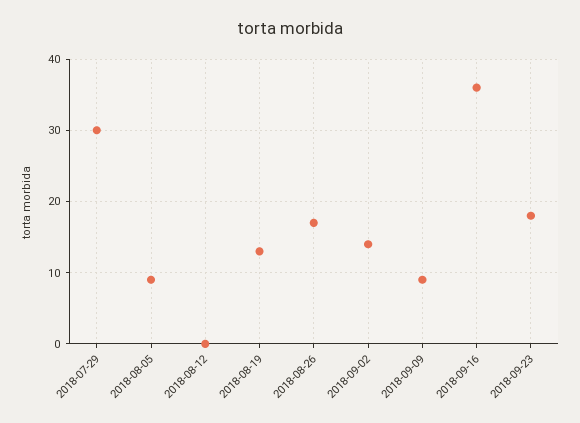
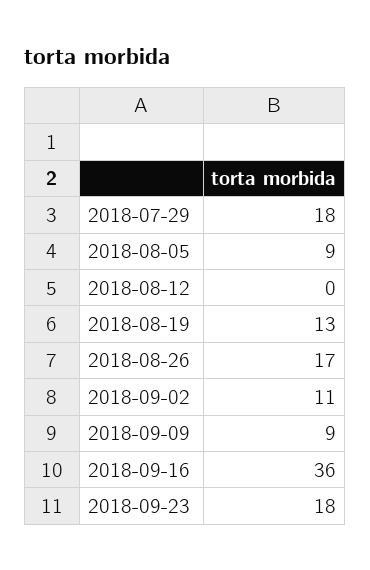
  {
-   "2018-07-29": 30,
+   "2018-07-29": 18,
    "2018-08-05": 9,
    "2018-08-12": 0,
    "2018-08-19": 13,
    "2018-08-26": 17,
-   "2018-09-02": 14,
+   "2018-09-02": 11,
    "2018-09-09": 9,
    "2018-09-16": 36,
    "2018-09-23": 18
  }

